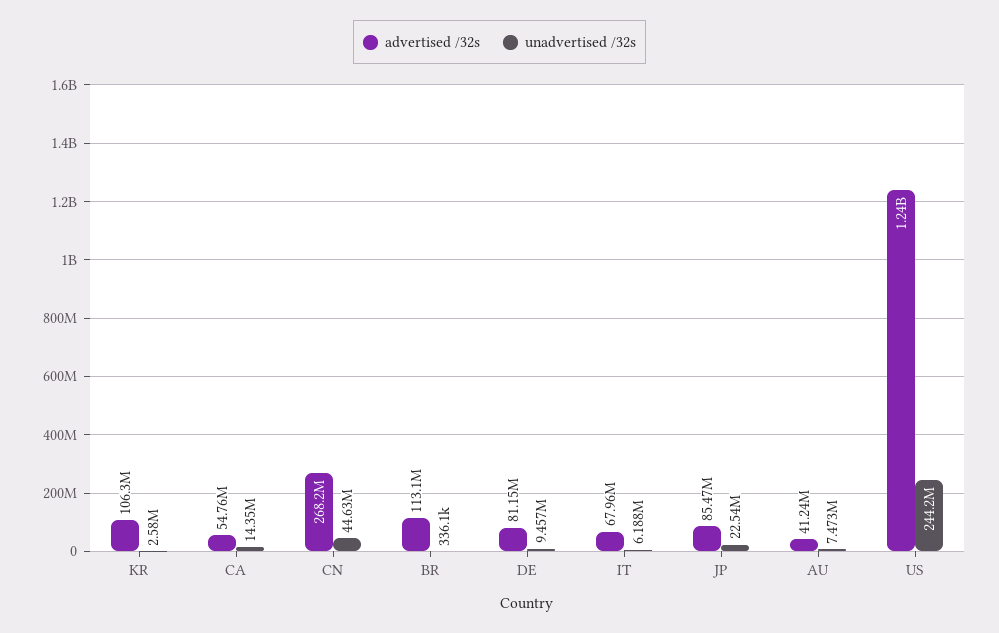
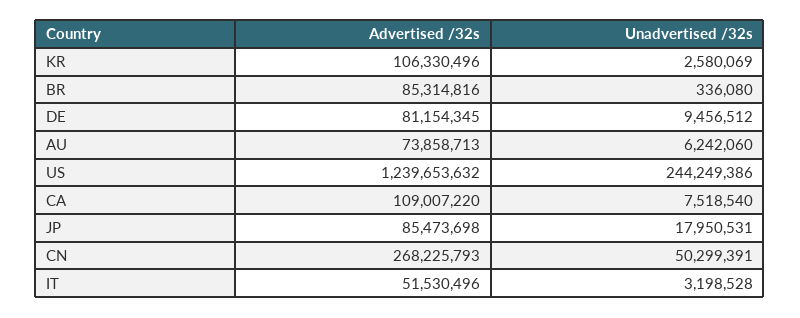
  {
    "advertised /32s": {
      "KR": 106330496,
-     "CA": 54760000,
+     "CA": 109007220,
      "CN": 268225793,
-     "BR": 113100000,
+     "BR": 85314816,
      "DE": 81154345,
-     "IT": 67960000,
+     "IT": 51530496,
      "JP": 85473698,
-     "AU": 41240000,
+     "AU": 73858713,
      "US": 1239653632
    },
    "unadvertised /32s": {
      "KR": 2580069,
-     "CA": 14350000,
+     "CA": 7518540,
-     "CN": 44630000,
+     "CN": 50299391,
      "BR": 336080,
      "DE": 9456512,
-     "IT": 6188000,
+     "IT": 3198528,
-     "JP": 22540000,
+     "JP": 17950531,
-     "AU": 7473000,
+     "AU": 6242060,
      "US": 244249386
    }
  }

